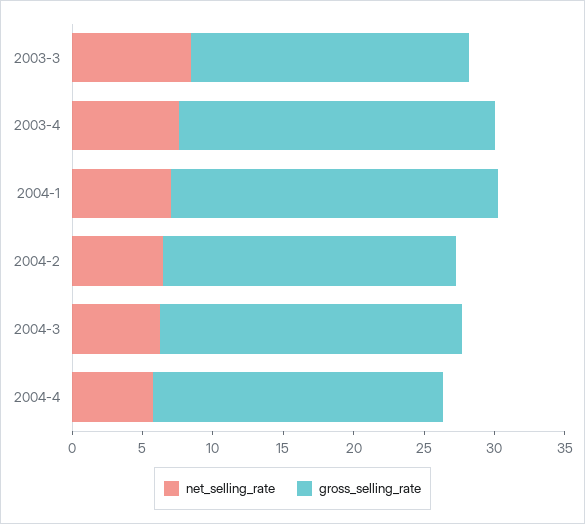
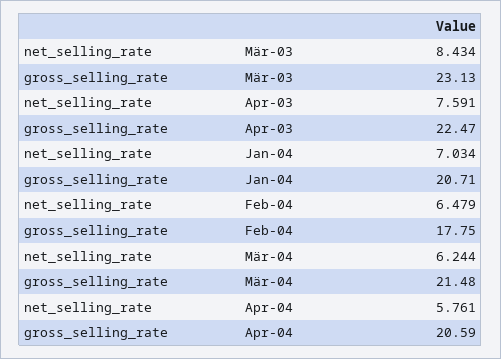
  {
    "net_selling_rate": {
      "2003-3": 8.434,
      "2003-4": 7.591,
      "2004-1": 7.034,
      "2004-2": 6.479,
      "2004-3": 6.244,
      "2004-4": 5.761
    },
    "gross_selling_rate": {
-     "2003-3": 20,
+     "2003-3": 23.13,
      "2003-4": 22.47,
-     "2004-1": 23,
+     "2004-1": 20.71,
-     "2004-2": 21,
+     "2004-2": 17.75,
      "2004-3": 21.48,
      "2004-4": 20.59
    }
  }

